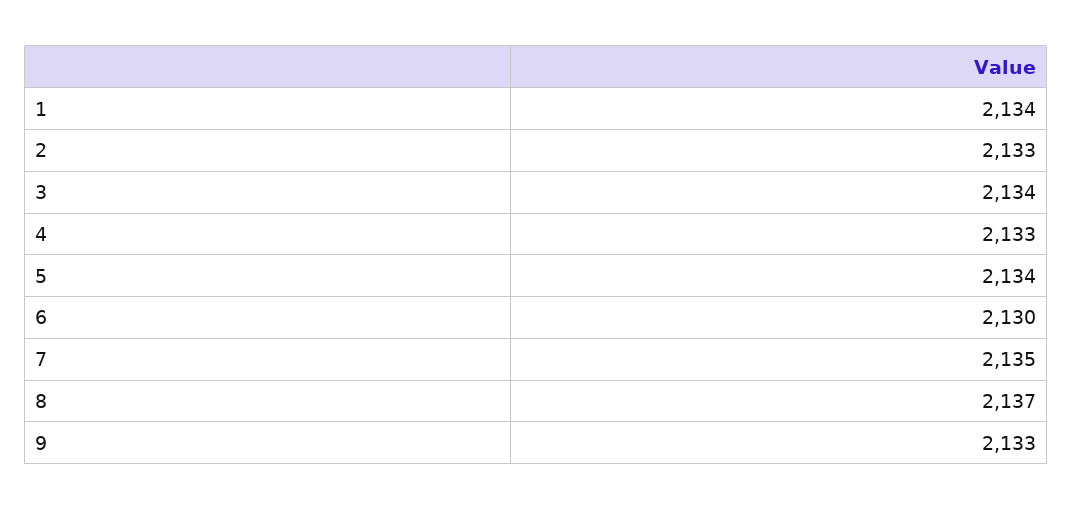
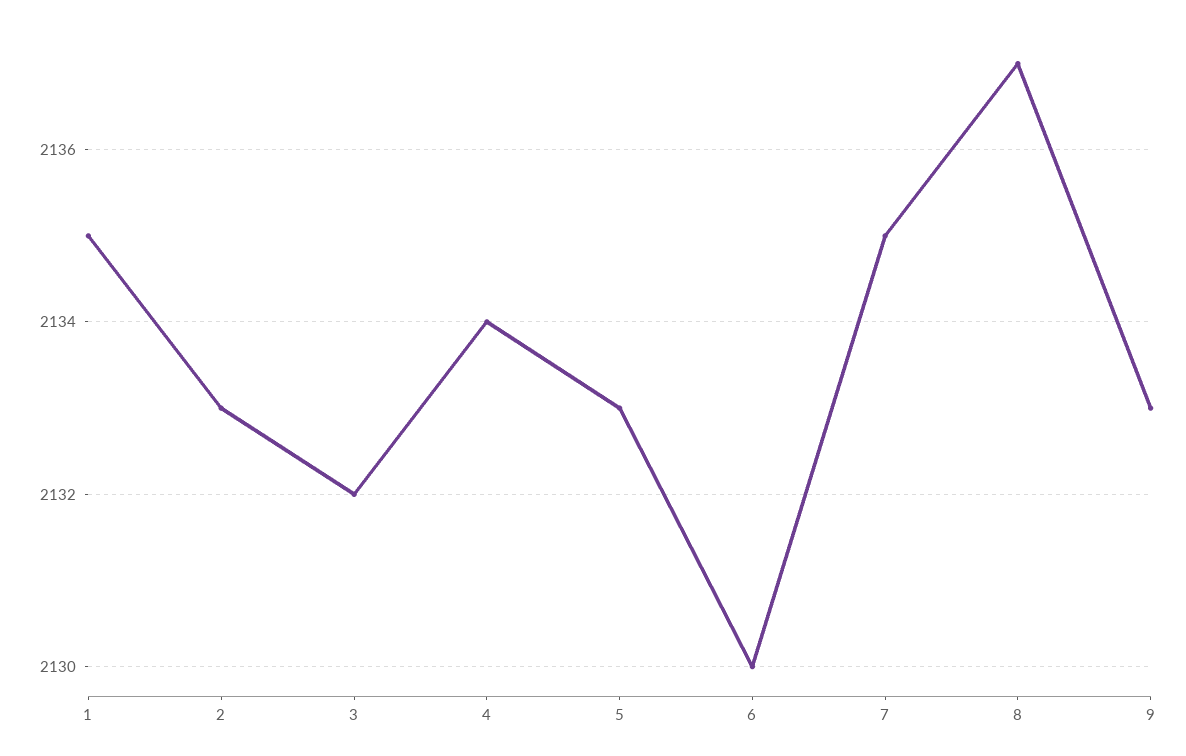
  {
-   "1": 2134,
+   "1": 2135,
    "2": 2133,
-   "3": 2134,
+   "3": 2132,
-   "4": 2133,
+   "4": 2134,
-   "5": 2134,
+   "5": 2133,
    "6": 2130,
    "7": 2135,
    "8": 2137,
    "9": 2133
  }

